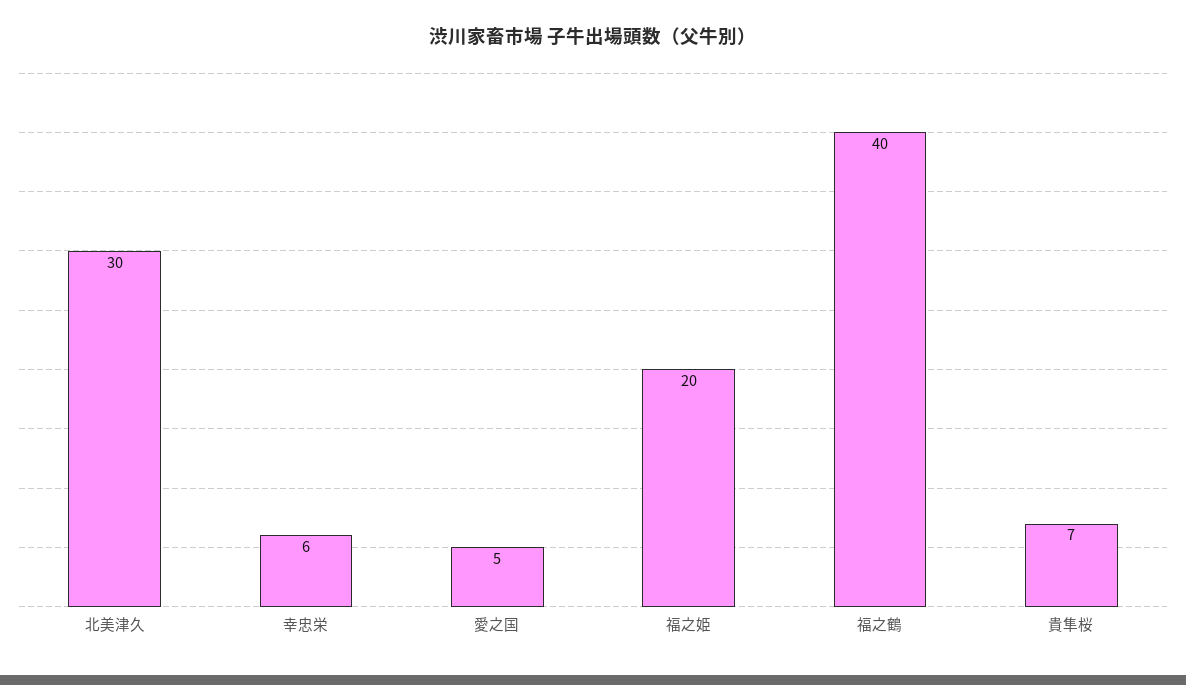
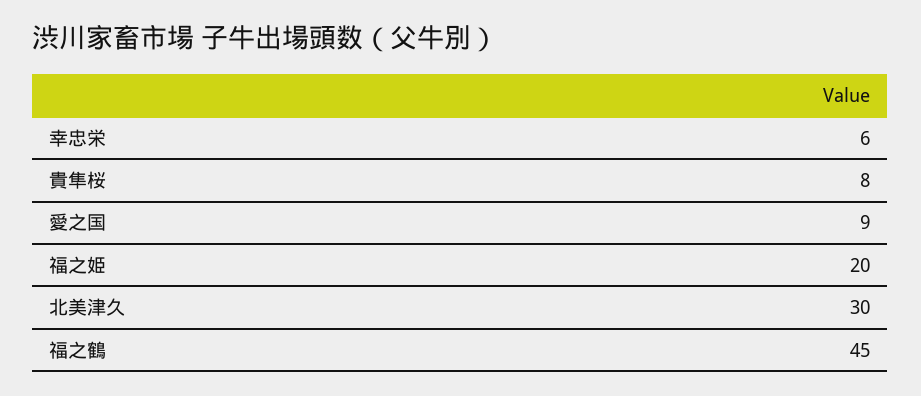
  {
    "北美津久": 30,
    "幸忠栄": 6,
-   "愛之国": 5,
+   "愛之国": 9,
    "福之姫": 20,
-   "福之鶴": 40,
+   "福之鶴": 45,
-   "貴隼桜": 7
+   "貴隼桜": 8
  }

